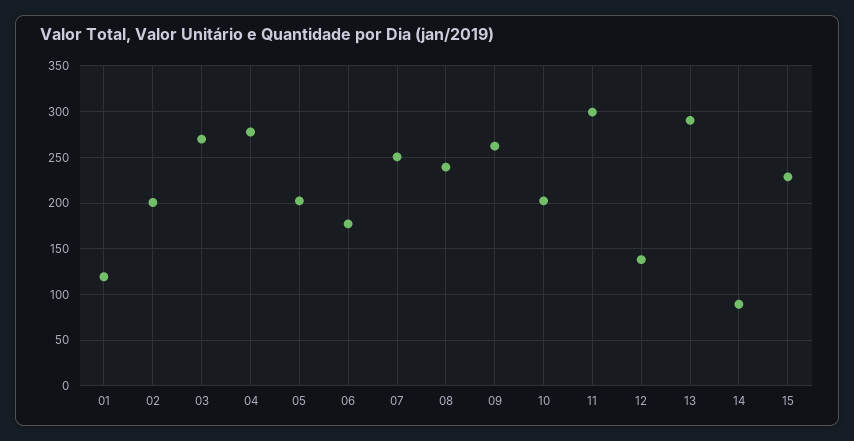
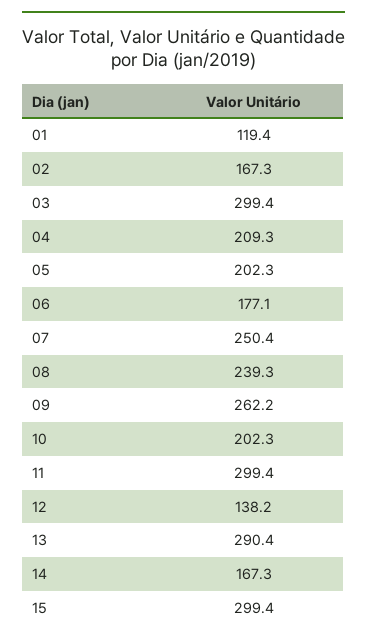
  {
    "01": 119.4,
-   "02": 200,
+   "02": 167.3,
-   "03": 270,
+   "03": 299.4,
-   "04": 280,
+   "04": 209.3,
    "05": 202.3,
    "06": 177.1,
    "07": 250.4,
    "08": 239.3,
    "09": 262.2,
    "10": 202.3,
    "11": 299.4,
    "12": 138.2,
    "13": 290.4,
-   "14": 90,
+   "14": 167.3,
-   "15": 230
+   "15": 299.4
  }

